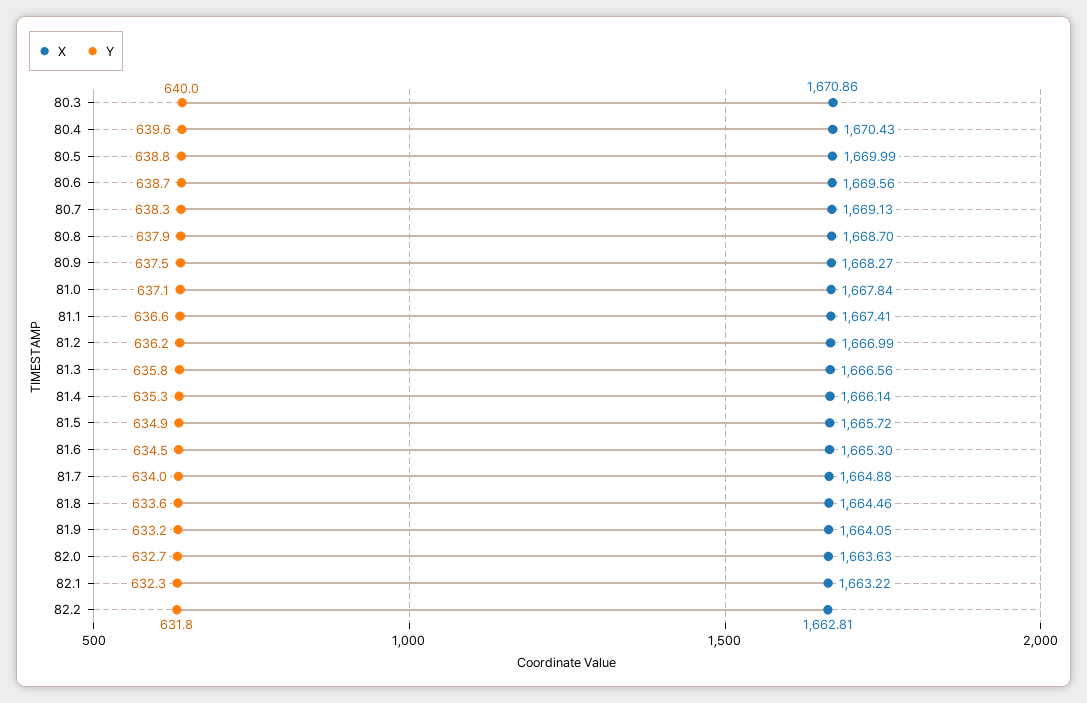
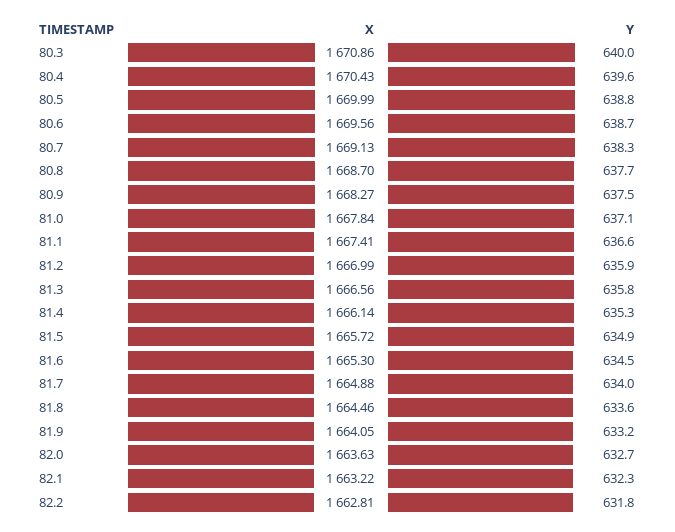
  {
    "X": {
      "80.3": 1670.86,
      "80.4": 1670.43,
      "80.5": 1669.99,
      "80.6": 1669.56,
      "80.7": 1669.13,
      "80.8": 1668.7,
      "80.9": 1668.27,
      "81.0": 1667.84,
      "81.1": 1667.41,
      "81.2": 1666.99,
      "81.3": 1666.56,
      "81.4": 1666.14,
      "81.5": 1665.72,
      "81.6": 1665.3,
      "81.7": 1664.88,
      "81.8": 1664.46,
      "81.9": 1664.05,
      "82.0": 1663.63,
      "82.1": 1663.22,
      "82.2": 1662.81
    },
    "Y": {
      "80.3": 640,
      "80.4": 639.6,
      "80.5": 638.8,
      "80.6": 638.7,
      "80.7": 638.3,
-     "80.8": 637.9,
+     "80.8": 637.7,
      "80.9": 637.5,
      "81.0": 637.1,
      "81.1": 636.6,
-     "81.2": 636.2,
+     "81.2": 635.9,
      "81.3": 635.8,
      "81.4": 635.3,
      "81.5": 634.9,
      "81.6": 634.5,
      "81.7": 634,
      "81.8": 633.6,
      "81.9": 633.2,
      "82.0": 632.7,
      "82.1": 632.3,
      "82.2": 631.8
    }
  }

